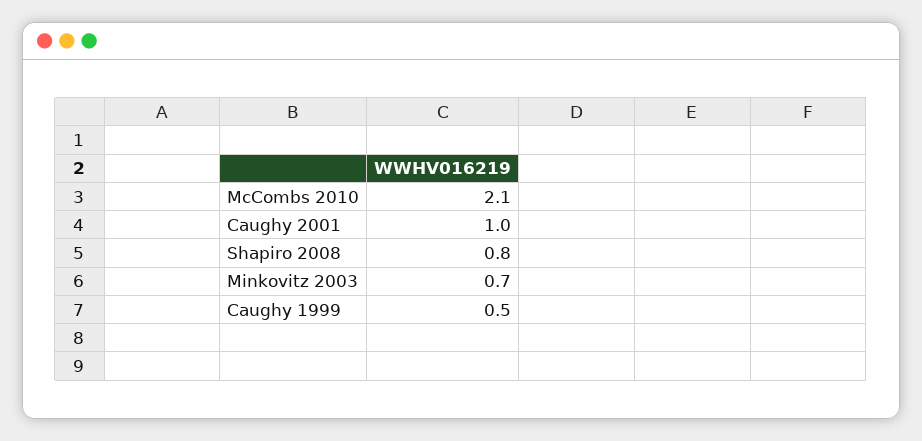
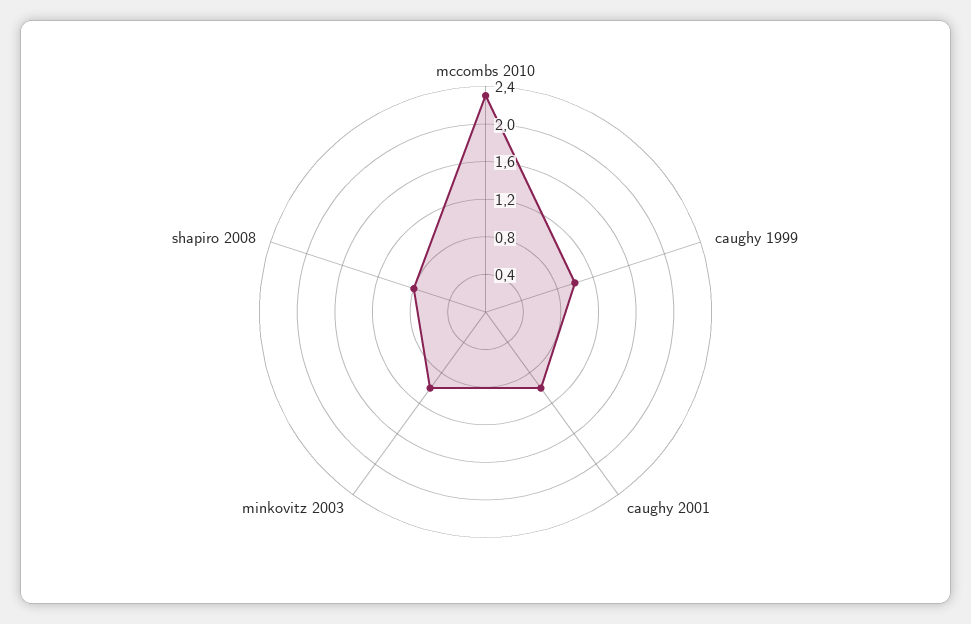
  {
-   "McCombs 2010": 2.1,
+   "McCombs 2010": 2.3,
    "Caughy 2001": 1,
    "Shapiro 2008": 0.8,
-   "Minkovitz 2003": 0.7,
+   "Minkovitz 2003": 1,
-   "Caughy 1999": 0.5
+   "Caughy 1999": 1
  }

